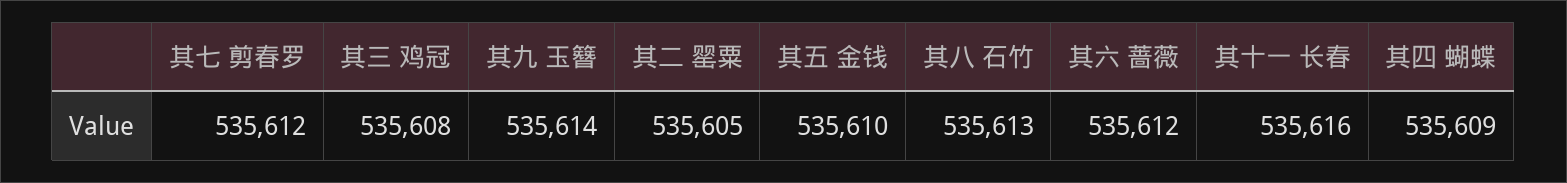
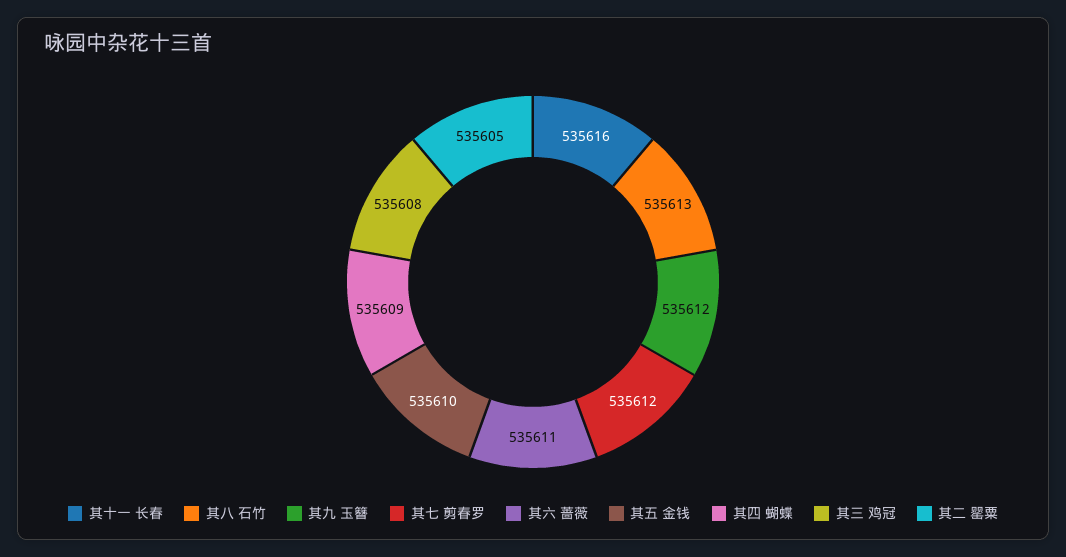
  {
    "其七 剪春罗": 535612,
    "其三 鸡冠": 535608,
-   "其九 玉簪": 535614,
+   "其九 玉簪": 535612,
    "其二 罂粟": 535605,
    "其五 金钱": 535610,
    "其八 石竹": 535613,
-   "其六 蔷薇": 535612,
+   "其六 蔷薇": 535611,
    "其十一 长春": 535616,
    "其四 蝴蝶": 535609
  }

